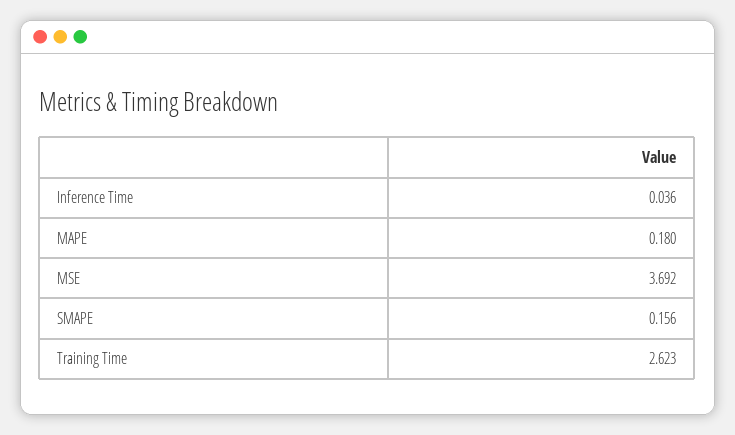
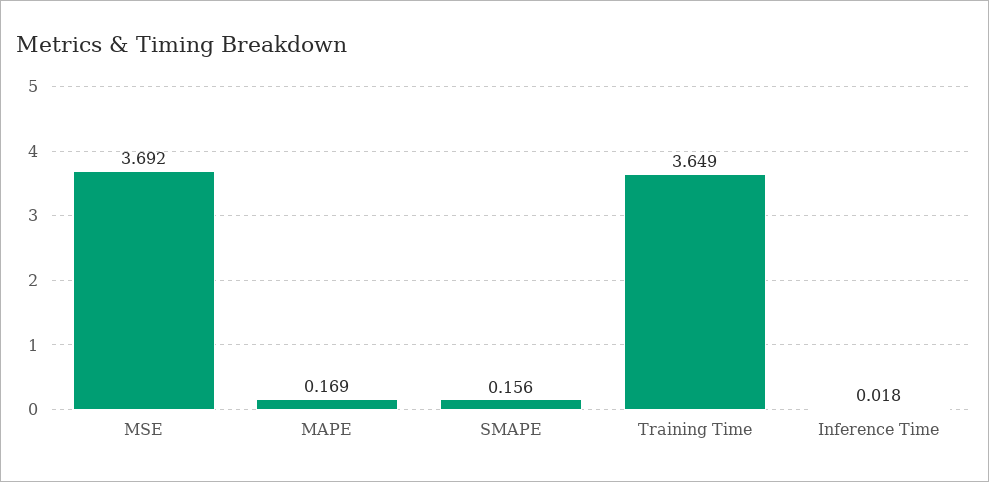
  {
-   "Inference Time": 0.036,
+   "Inference Time": 0.018,
-   "MAPE": 0.18,
+   "MAPE": 0.169,
    "MSE": 3.692,
    "SMAPE": 0.156,
-   "Training Time": 2.623
+   "Training Time": 3.649
  }

